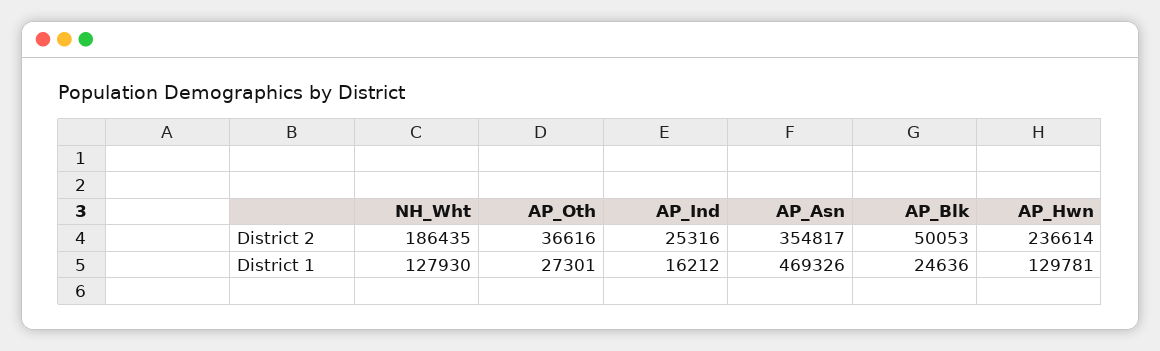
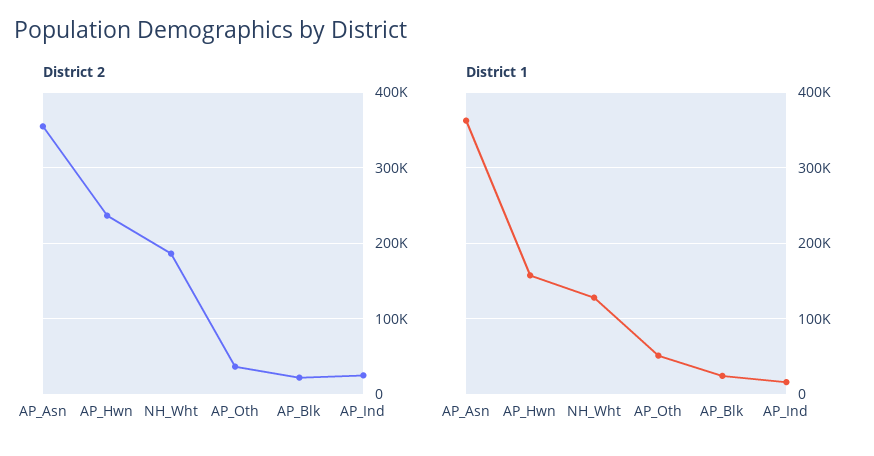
  {
    "District 2": {
      "NH_Wht": 186435,
      "AP_Oth": 36616,
      "AP_Ind": 25316,
      "AP_Asn": 354817,
-     "AP_Blk": 50053,
+     "AP_Blk": 20000,
      "AP_Hwn": 236614
    },
    "District 1": {
      "NH_Wht": 127930,
-     "AP_Oth": 27301,
+     "AP_Oth": 50000,
      "AP_Ind": 16212,
-     "AP_Asn": 469326,
+     "AP_Asn": 360000,
      "AP_Blk": 24636,
-     "AP_Hwn": 129781
+     "AP_Hwn": 160000
    }
  }

